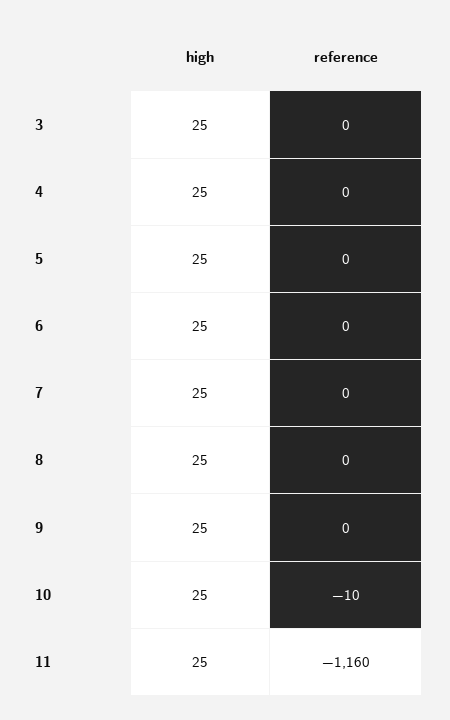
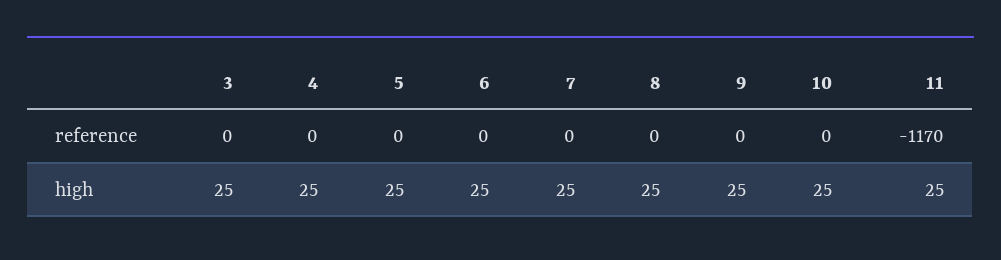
  {
    "high": {
      "3": 25,
      "4": 25,
      "5": 25,
      "6": 25,
      "7": 25,
      "8": 25,
      "9": 25,
      "10": 25,
      "11": 25
    },
    "reference": {
      "3": 0,
      "4": 0,
      "5": 0,
      "6": 0,
      "7": 0,
      "8": 0,
      "9": 0,
-     "10": -10,
+     "10": 0,
-     "11": -1160
+     "11": -1170
    }
  }

